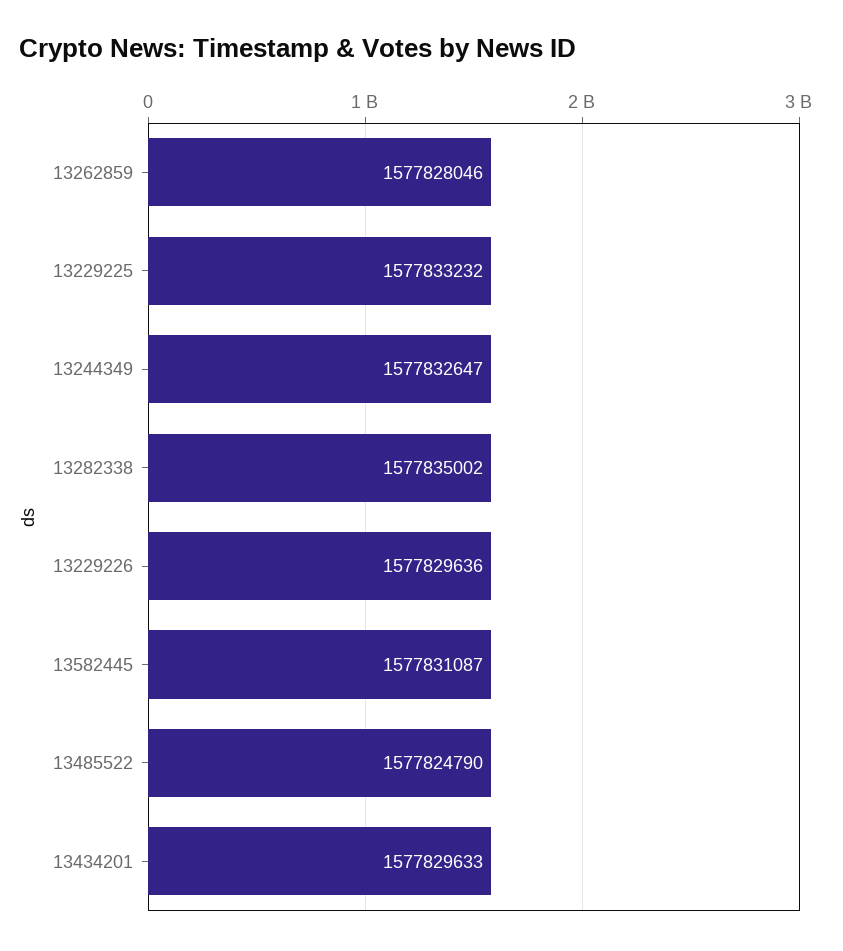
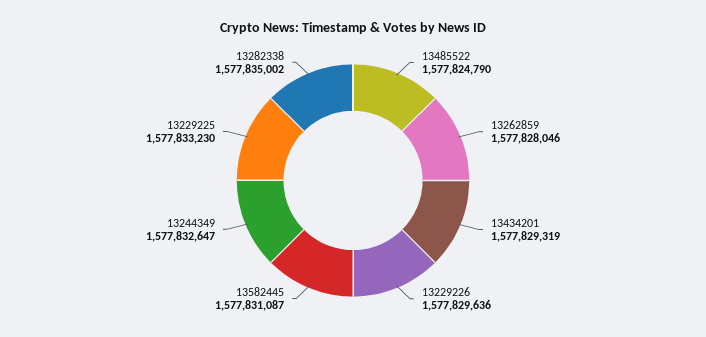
  {
    "13262859": 1577828046,
-   "13229225": 1577833232,
+   "13229225": 1577833230,
    "13244349": 1577832647,
    "13282338": 1577835002,
    "13229226": 1577829636,
    "13582445": 1577831087,
    "13485522": 1577824790,
-   "13434201": 1577829633
+   "13434201": 1577829319
  }

